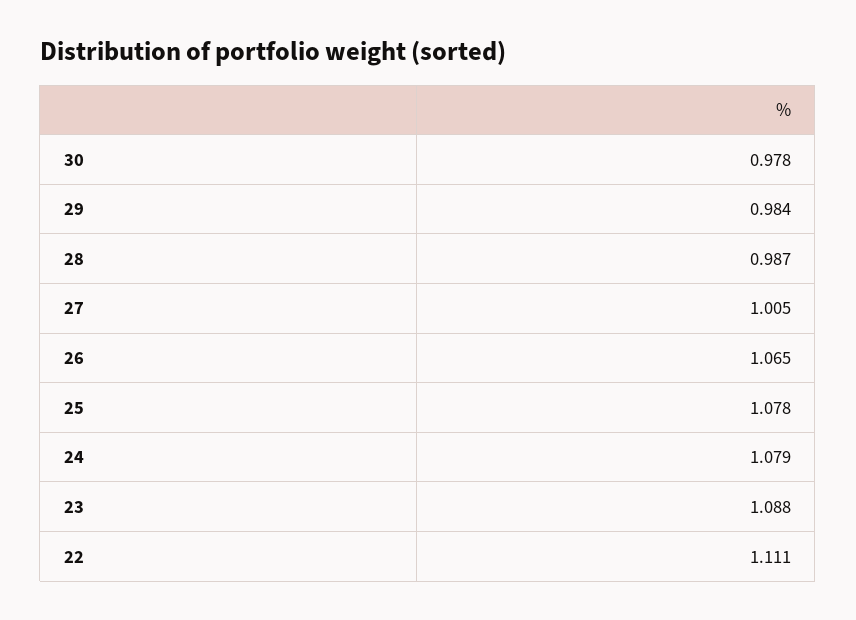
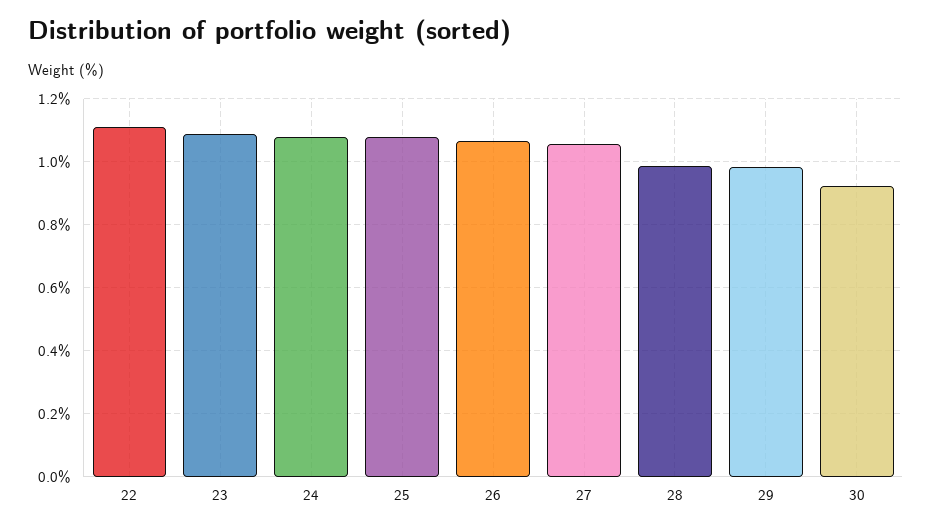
  {
-   "30": 0.978,
+   "30": 0.92,
    "29": 0.984,
    "28": 0.987,
-   "27": 1.005,
+   "27": 1.06,
    "26": 1.065,
    "25": 1.078,
    "24": 1.079,
    "23": 1.088,
    "22": 1.111
  }

